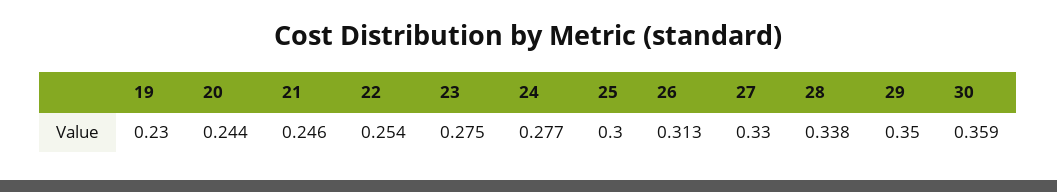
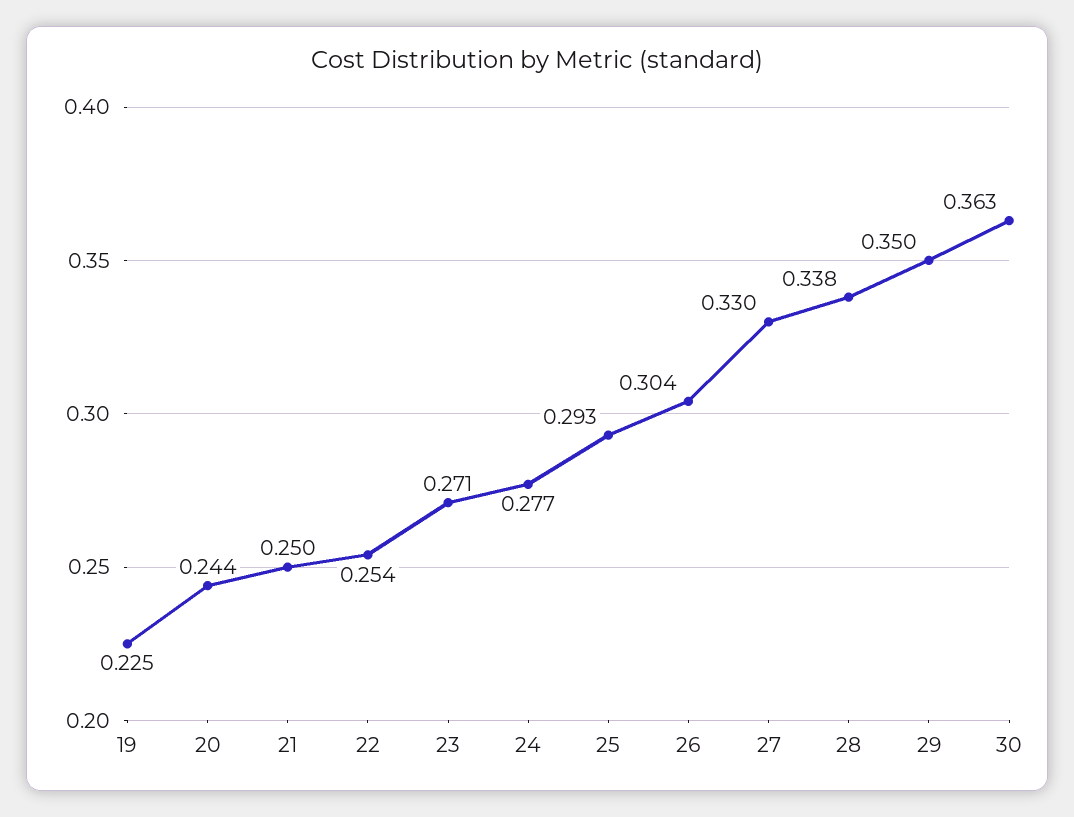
  {
-   "19": 0.23,
+   "19": 0.225,
    "20": 0.244,
-   "21": 0.246,
+   "21": 0.25,
    "22": 0.254,
-   "23": 0.275,
+   "23": 0.271,
    "24": 0.277,
-   "25": 0.3,
+   "25": 0.293,
-   "26": 0.313,
+   "26": 0.304,
    "27": 0.33,
    "28": 0.338,
    "29": 0.35,
-   "30": 0.359
+   "30": 0.363
  }

